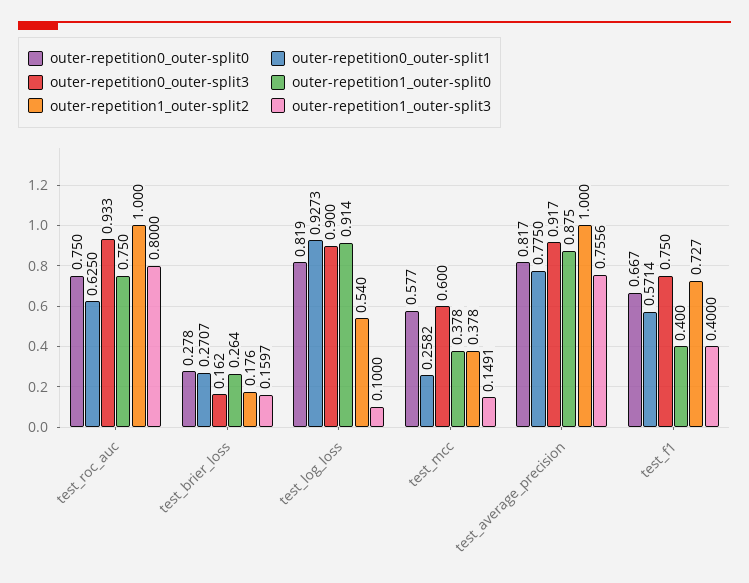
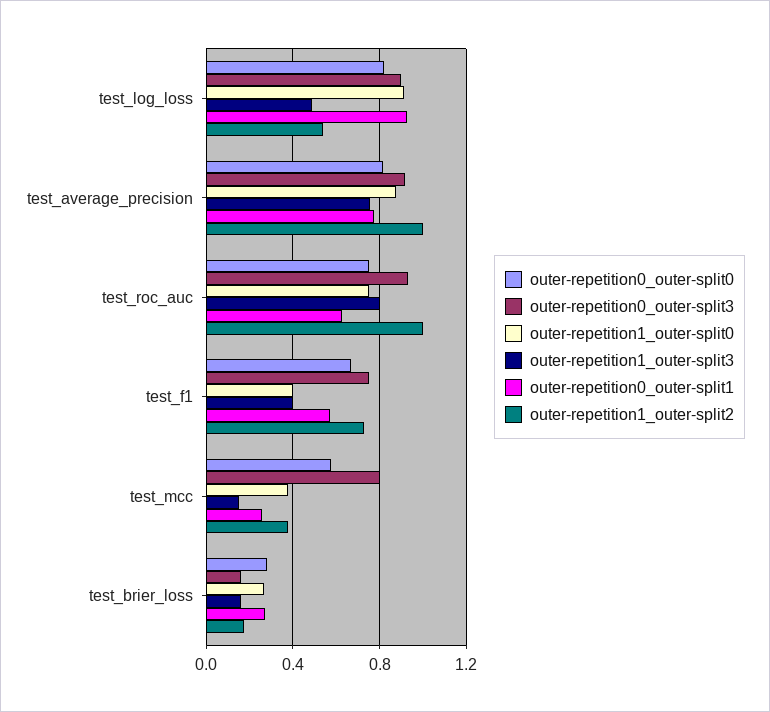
  {
    "outer-repetition0_outer-split0": {
      "test_roc_auc": 0.75,
      "test_brier_loss": 0.278,
      "test_log_loss": 0.819,
      "test_mcc": 0.577,
      "test_average_precision": 0.817,
      "test_f1": 0.667
    },
    "outer-repetition0_outer-split1": {
      "test_roc_auc": 0.625,
      "test_brier_loss": 0.2707,
      "test_log_loss": 0.9273,
      "test_mcc": 0.2582,
      "test_average_precision": 0.775,
      "test_f1": 0.5714
    },
    "outer-repetition0_outer-split3": {
      "test_roc_auc": 0.933,
      "test_brier_loss": 0.162,
      "test_log_loss": 0.9,
-     "test_mcc": 0.6,
+     "test_mcc": 0.8,
      "test_average_precision": 0.917,
      "test_f1": 0.75
    },
    "outer-repetition1_outer-split0": {
      "test_roc_auc": 0.75,
      "test_brier_loss": 0.264,
      "test_log_loss": 0.914,
      "test_mcc": 0.378,
      "test_average_precision": 0.875,
      "test_f1": 0.4
    },
    "outer-repetition1_outer-split2": {
      "test_roc_auc": 1,
      "test_brier_loss": 0.176,
      "test_log_loss": 0.54,
      "test_mcc": 0.378,
      "test_average_precision": 1,
      "test_f1": 0.727
    },
    "outer-repetition1_outer-split3": {
      "test_roc_auc": 0.8,
      "test_brier_loss": 0.1597,
-     "test_log_loss": 0.1,
+     "test_log_loss": 0.5,
      "test_mcc": 0.1491,
      "test_average_precision": 0.7556,
      "test_f1": 0.4
    }
  }

